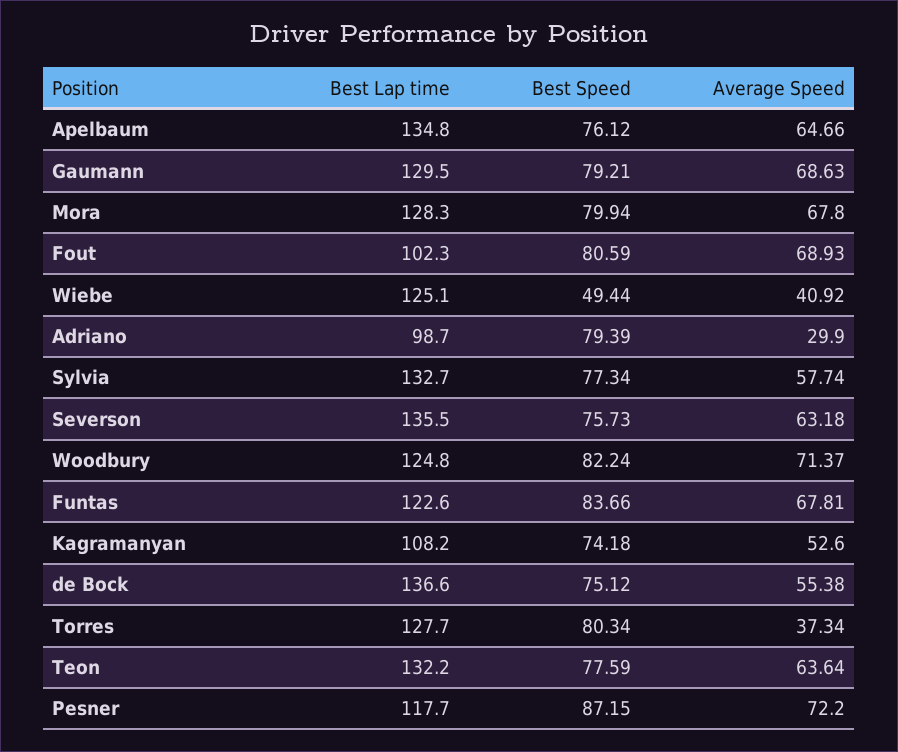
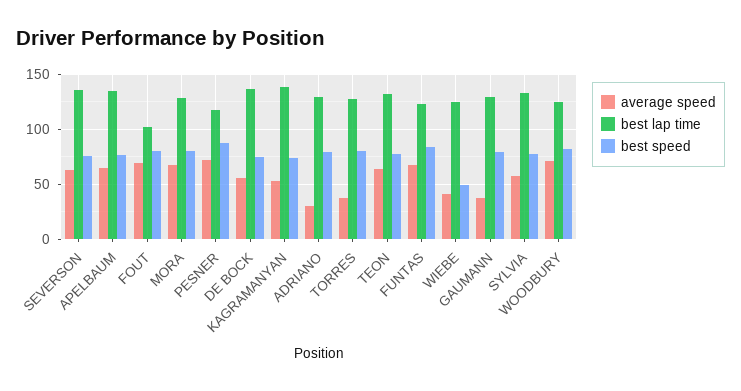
  {
    "Best Lap time": {
      "Apelbaum": 134.8,
      "Gaumann": 129.5,
      "Mora": 128.3,
      "Fout": 102.3,
      "Wiebe": 125.1,
-     "Adriano": 98.7,
+     "Adriano": 130,
      "Sylvia": 132.7,
      "Severson": 135.5,
      "Woodbury": 124.8,
      "Funtas": 122.6,
-     "Kagramanyan": 108.2,
+     "Kagramanyan": 140,
      "de Bock": 136.6,
      "Torres": 127.7,
      "Teon": 132.2,
      "Pesner": 117.7
    },
    "Best Speed": {
      "Apelbaum": 76.12,
      "Gaumann": 79.21,
      "Mora": 79.94,
      "Fout": 80.59,
      "Wiebe": 49.44,
      "Adriano": 79.39,
      "Sylvia": 77.34,
      "Severson": 75.73,
      "Woodbury": 82.24,
      "Funtas": 83.66,
      "Kagramanyan": 74.18,
      "de Bock": 75.12,
      "Torres": 80.34,
      "Teon": 77.59,
      "Pesner": 87.15
    },
    "Average Speed": {
      "Apelbaum": 64.66,
-     "Gaumann": 68.63,
+     "Gaumann": 40,
      "Mora": 67.8,
      "Fout": 68.93,
      "Wiebe": 40.92,
      "Adriano": 29.9,
      "Sylvia": 57.74,
      "Severson": 63.18,
      "Woodbury": 71.37,
      "Funtas": 67.81,
      "Kagramanyan": 52.6,
      "de Bock": 55.38,
      "Torres": 37.34,
      "Teon": 63.64,
      "Pesner": 72.2
    }
  }

